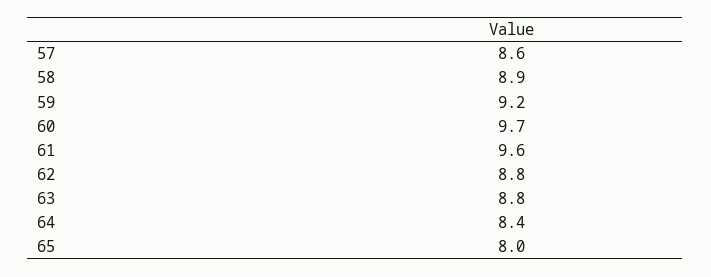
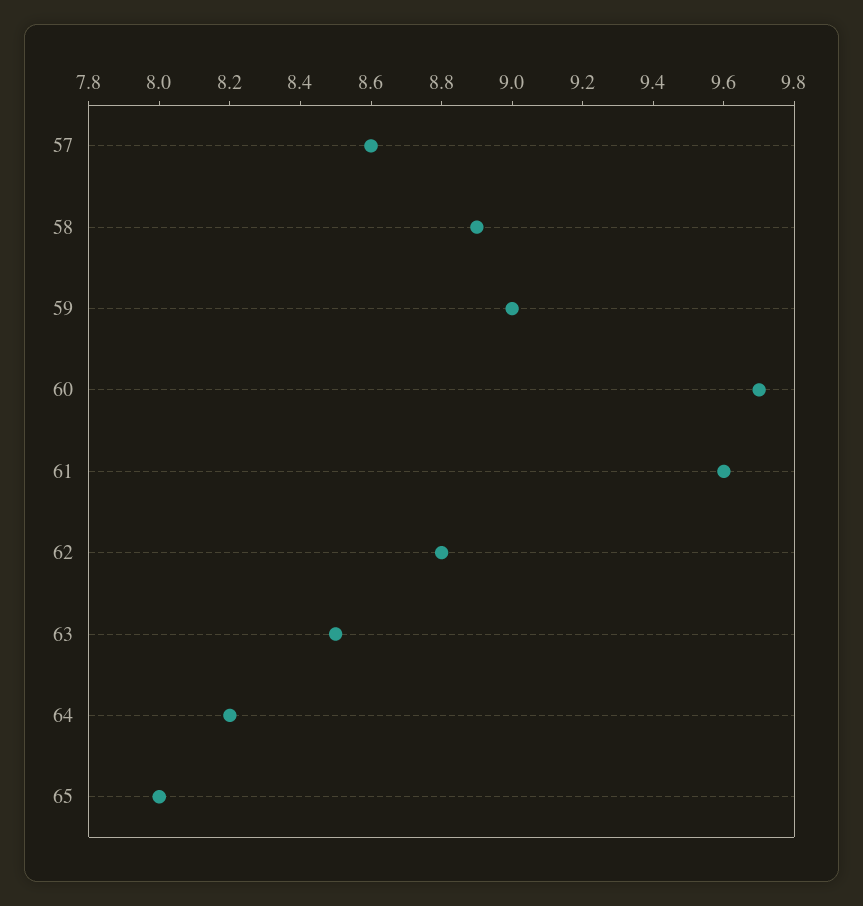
  {
    "57": 8.6,
    "58": 8.9,
-   "59": 9.2,
+   "59": 9,
    "60": 9.7,
    "61": 9.6,
    "62": 8.8,
-   "63": 8.8,
+   "63": 8.5,
-   "64": 8.4,
+   "64": 8.2,
    "65": 8
  }

